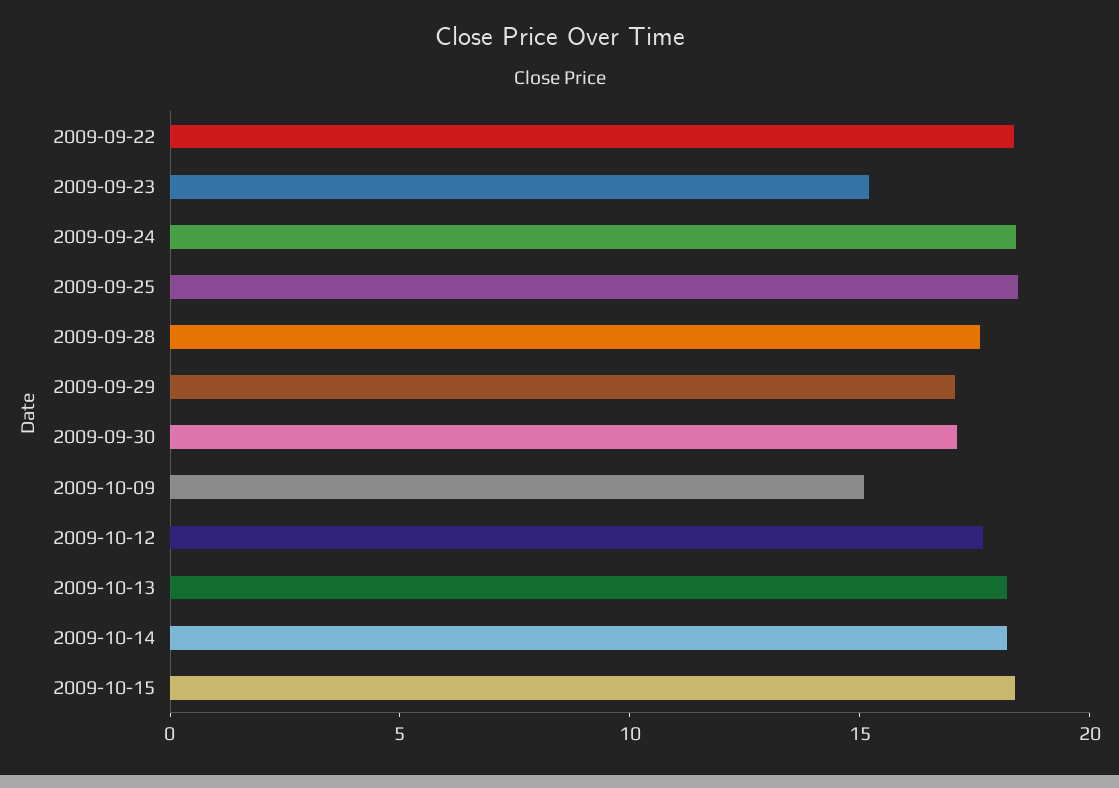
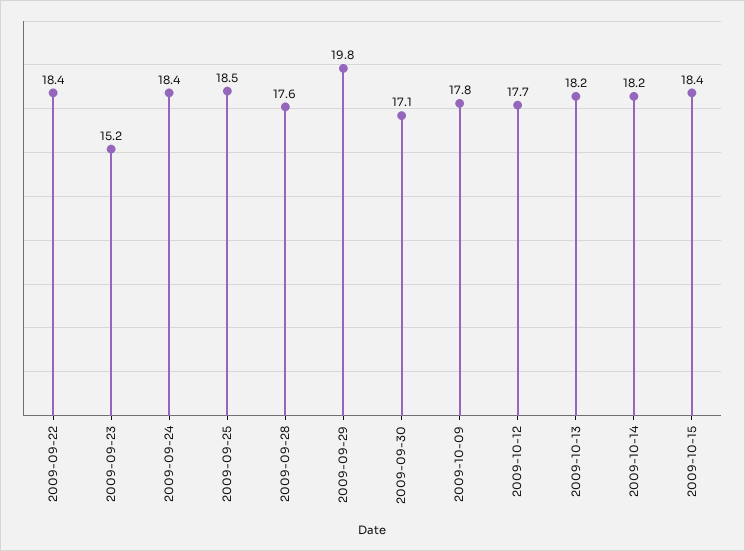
  {
    "2009-09-22": 18.4,
    "2009-09-23": 15.2,
    "2009-09-24": 18.4,
    "2009-09-25": 18.5,
    "2009-09-28": 17.6,
-   "2009-09-29": 17,
+   "2009-09-29": 19.8,
    "2009-09-30": 17.1,
-   "2009-10-09": 15,
+   "2009-10-09": 17.8,
    "2009-10-12": 17.7,
    "2009-10-13": 18.2,
    "2009-10-14": 18.2,
    "2009-10-15": 18.4
  }

